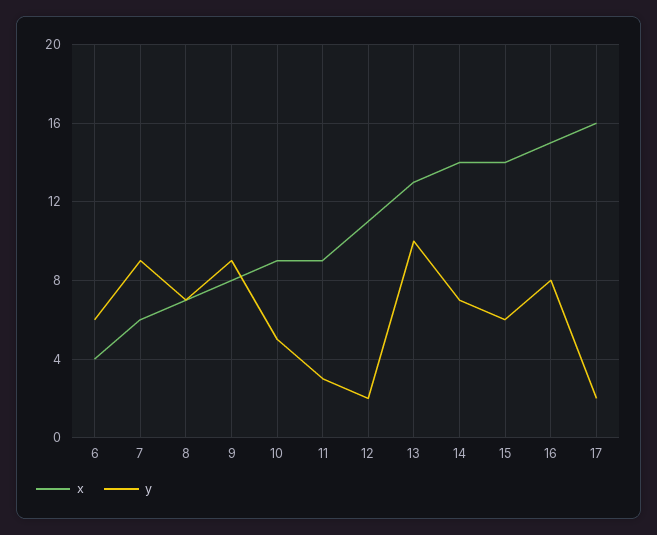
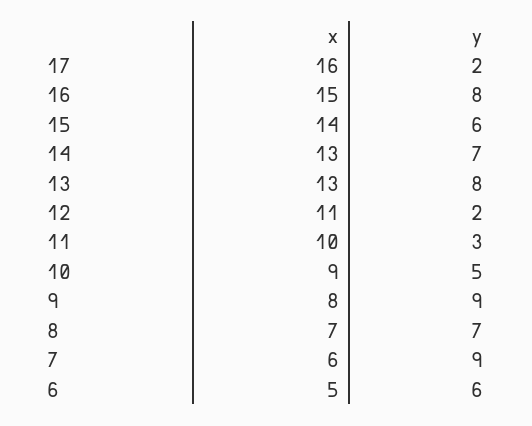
  {
    "x": {
-     "6": 4,
+     "6": 5,
      "7": 6,
      "8": 7,
      "9": 8,
      "10": 9,
-     "11": 9,
+     "11": 10,
      "12": 11,
      "13": 13,
-     "14": 14,
+     "14": 13,
      "15": 14,
      "16": 15,
      "17": 16
    },
    "y": {
      "6": 6,
      "7": 9,
      "8": 7,
      "9": 9,
      "10": 5,
      "11": 3,
      "12": 2,
-     "13": 10,
+     "13": 8,
      "14": 7,
      "15": 6,
      "16": 8,
      "17": 2
    }
  }

